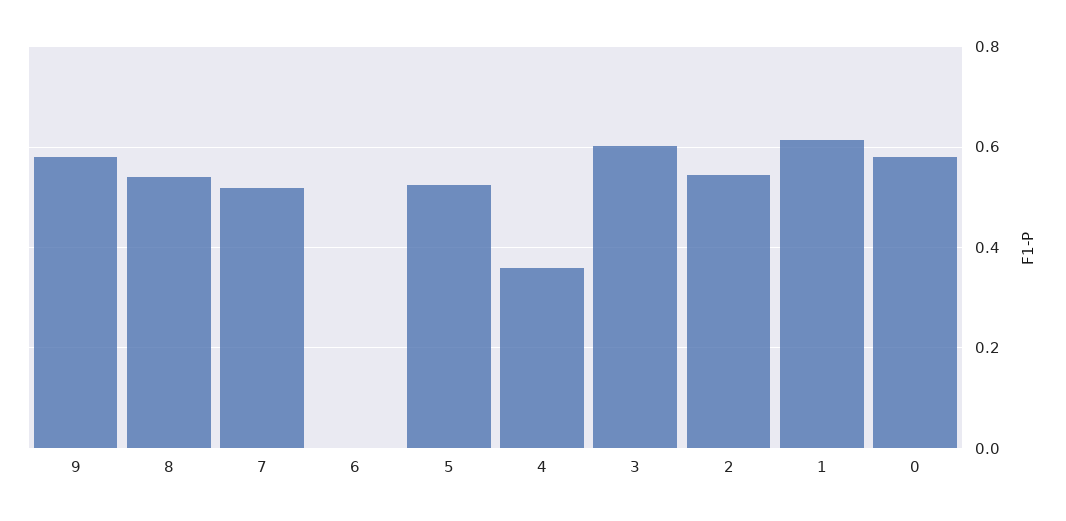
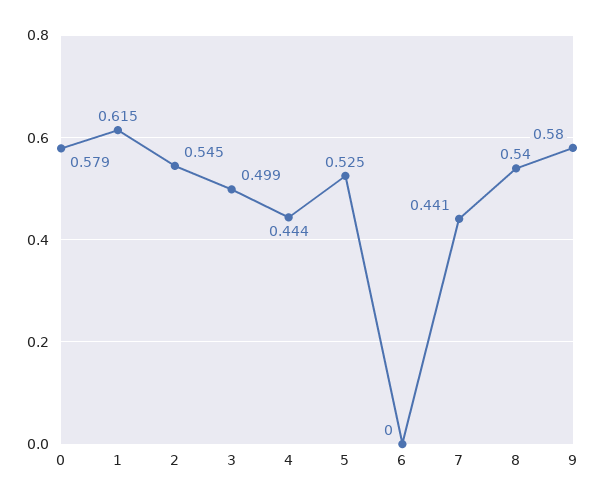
  {
    "9": 0.58,
    "8": 0.54,
-   "7": 0.52,
+   "7": 0.441,
    "6": 0,
    "5": 0.525,
-   "4": 0.36,
+   "4": 0.444,
-   "3": 0.6,
+   "3": 0.499,
    "2": 0.545,
    "1": 0.615,
    "0": 0.579
  }

